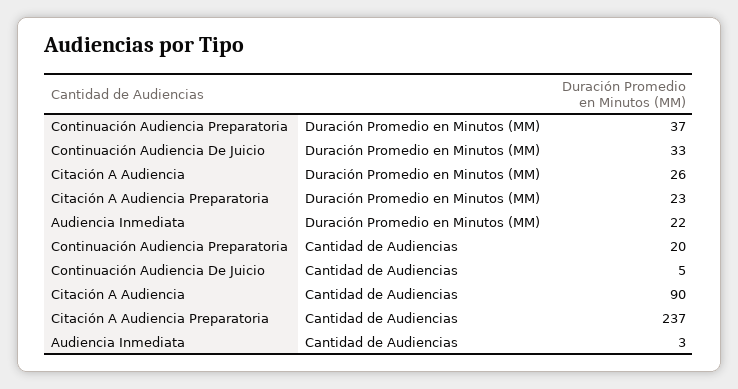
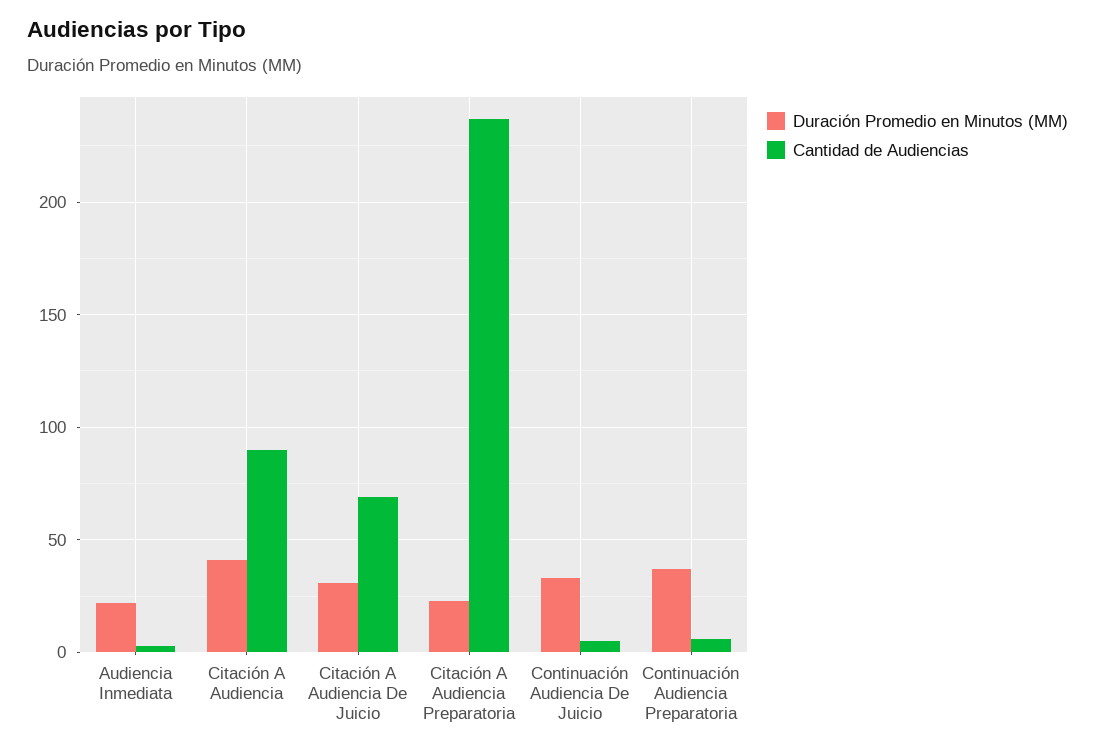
  {
    "Duración Promedio en Minutos (MM)": {
      "Continuación Audiencia Preparatoria": 37,
      "Continuación Audiencia De Juicio": 33,
-     "Citación A Audiencia": 26,
+     "Citación A Audiencia": 40,
      "Citación A Audiencia Preparatoria": 23,
-     "Audiencia Inmediata": 22
+     "Audiencia Inmediata": 22,
+     "Citación A Audiencia De Juicio": 30
    },
    "Cantidad de Audiencias": {
-     "Continuación Audiencia Preparatoria": 20,
+     "Continuación Audiencia Preparatoria": 5,
      "Continuación Audiencia De Juicio": 5,
      "Citación A Audiencia": 90,
      "Citación A Audiencia Preparatoria": 237,
-     "Audiencia Inmediata": 3
+     "Audiencia Inmediata": 3,
+     "Citación A Audiencia De Juicio": 70
    }
  }

